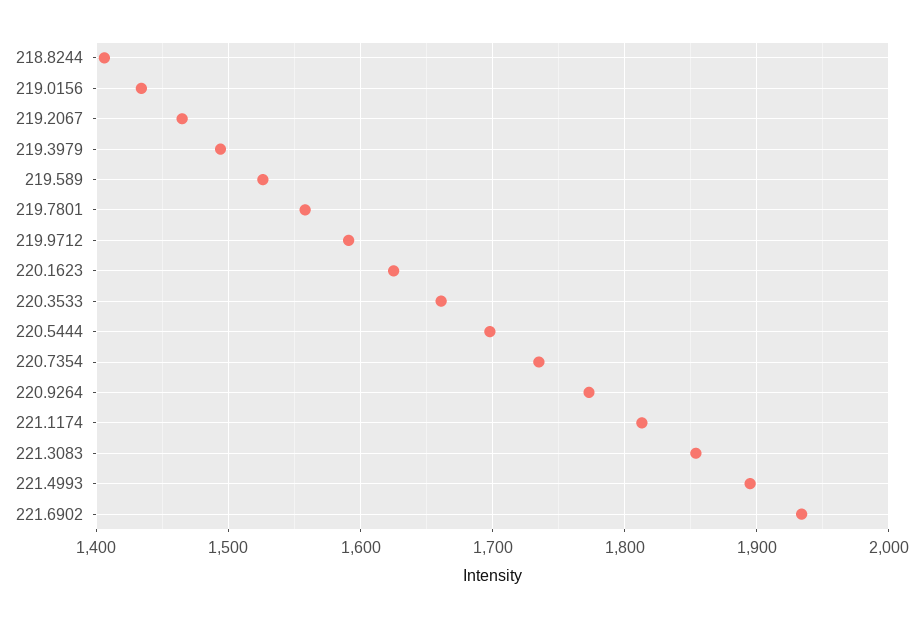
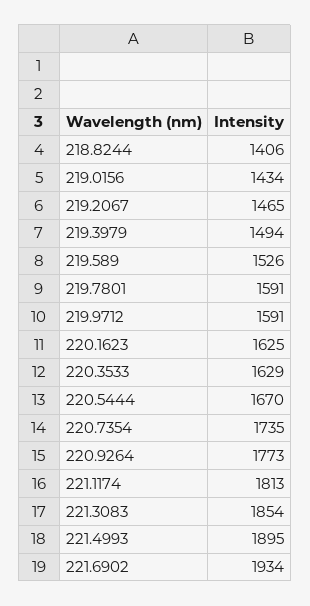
  {
    "218.8244": 1406,
    "219.0156": 1434,
    "219.2067": 1465,
    "219.3979": 1494,
    "219.589": 1526,
-   "219.7801": 1560,
+   "219.7801": 1591,
    "219.9712": 1591,
    "220.1623": 1625,
-   "220.3533": 1660,
+   "220.3533": 1629,
-   "220.5444": 1700,
+   "220.5444": 1670,
    "220.7354": 1735,
    "220.9264": 1773,
    "221.1174": 1813,
    "221.3083": 1854,
    "221.4993": 1895,
    "221.6902": 1934
  }

